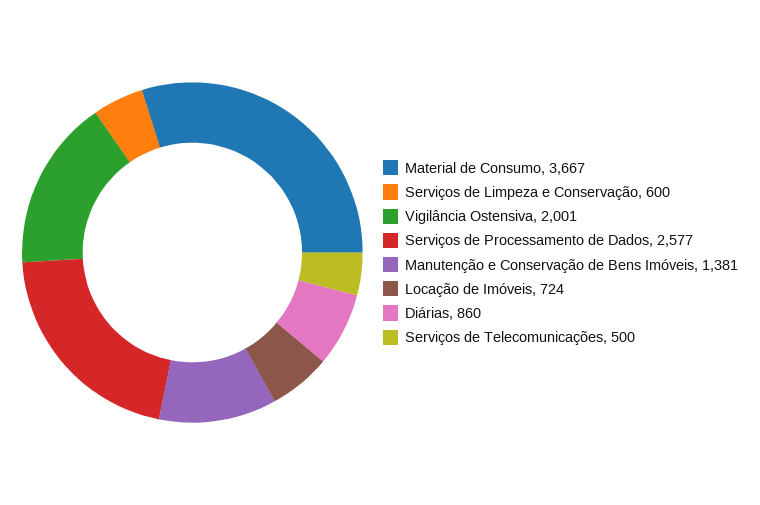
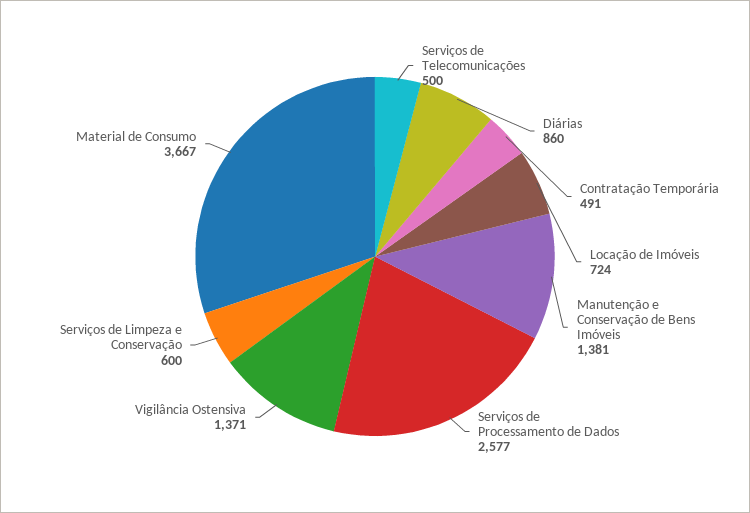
  {
    "Material de Consumo": 3667,
    "Serviços de Limpeza e Conservação": 600,
-   "Vigilância Ostensiva": 2001,
+   "Vigilância Ostensiva": 1371,
    "Serviços de Processamento de Dados": 2577,
    "Manutenção e Conservação de Bens Imóveis": 1381,
    "Locação de Imóveis": 724,
    "Diárias": 860,
-   "Serviços de Telecomunicações": 500
+   "Serviços de Telecomunicações": 500,
+   "Contratação Temporária": 491
  }

